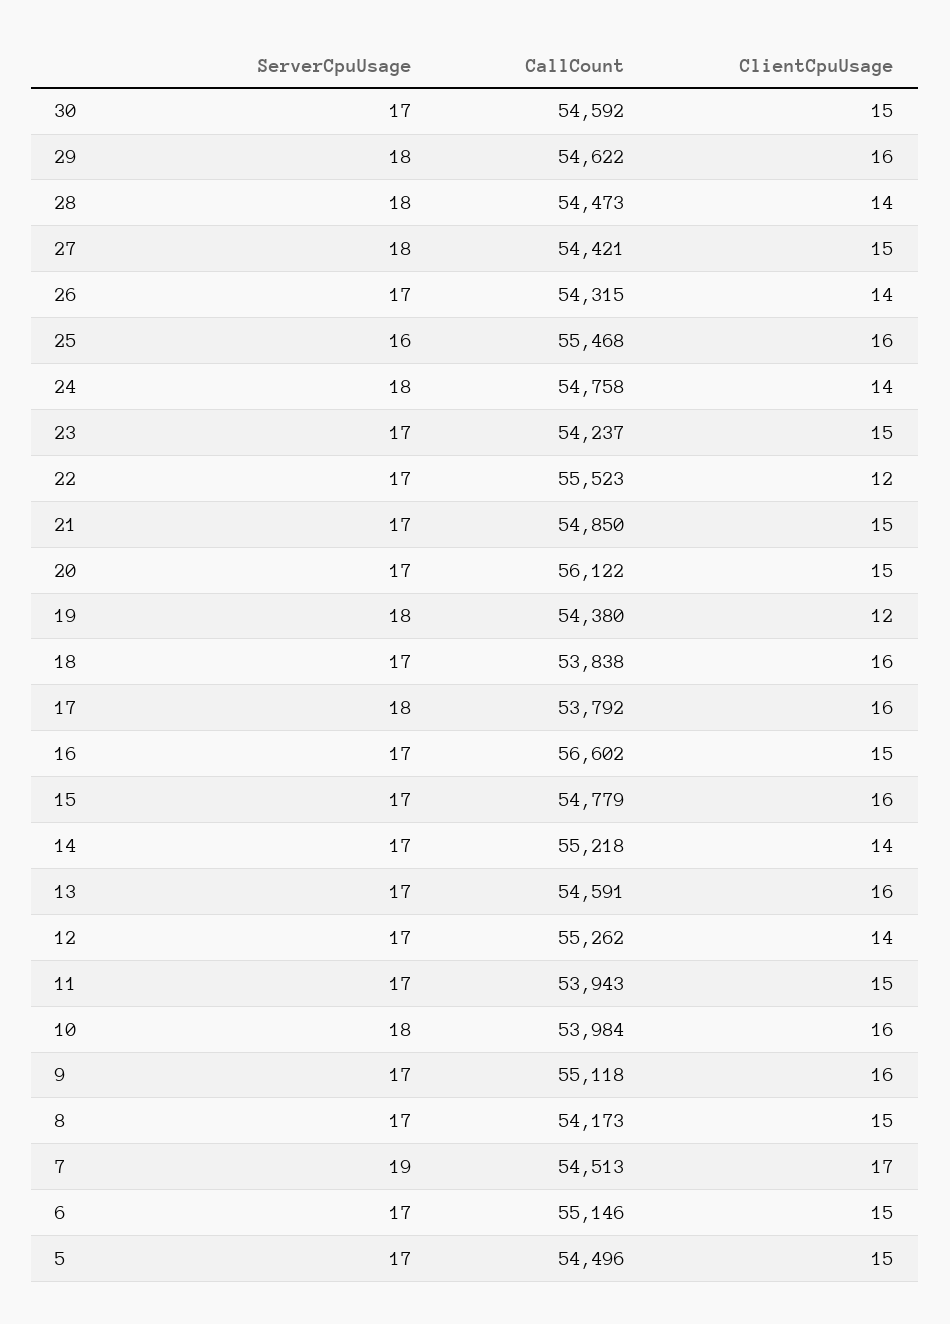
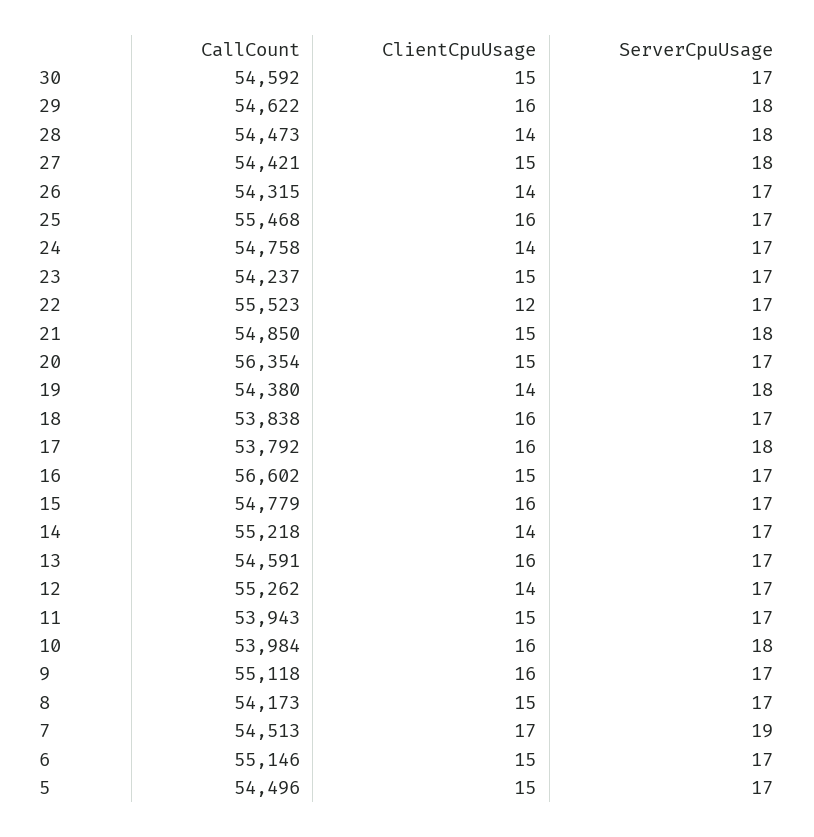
  {
    "ServerCpuUsage": {
      "30": 17,
      "29": 18,
      "28": 18,
      "27": 18,
      "26": 17,
-     "25": 16,
+     "25": 17,
-     "24": 18,
+     "24": 17,
      "23": 17,
      "22": 17,
-     "21": 17,
+     "21": 18,
      "20": 17,
      "19": 18,
      "18": 17,
      "17": 18,
      "16": 17,
      "15": 17,
      "14": 17,
      "13": 17,
      "12": 17,
      "11": 17,
      "10": 18,
      "9": 17,
      "8": 17,
      "7": 19,
      "6": 17,
      "5": 17
    },
    "CallCount": {
      "30": 54592,
      "29": 54622,
      "28": 54473,
      "27": 54421,
      "26": 54315,
      "25": 55468,
      "24": 54758,
      "23": 54237,
      "22": 55523,
      "21": 54850,
-     "20": 56122,
+     "20": 56354,
      "19": 54380,
      "18": 53838,
      "17": 53792,
      "16": 56602,
      "15": 54779,
      "14": 55218,
      "13": 54591,
      "12": 55262,
      "11": 53943,
      "10": 53984,
      "9": 55118,
      "8": 54173,
      "7": 54513,
      "6": 55146,
      "5": 54496
    },
    "ClientCpuUsage": {
      "30": 15,
      "29": 16,
      "28": 14,
      "27": 15,
      "26": 14,
      "25": 16,
      "24": 14,
      "23": 15,
      "22": 12,
      "21": 15,
      "20": 15,
-     "19": 12,
+     "19": 14,
      "18": 16,
      "17": 16,
      "16": 15,
      "15": 16,
      "14": 14,
      "13": 16,
      "12": 14,
      "11": 15,
      "10": 16,
      "9": 16,
      "8": 15,
      "7": 17,
      "6": 15,
      "5": 15
    }
  }

